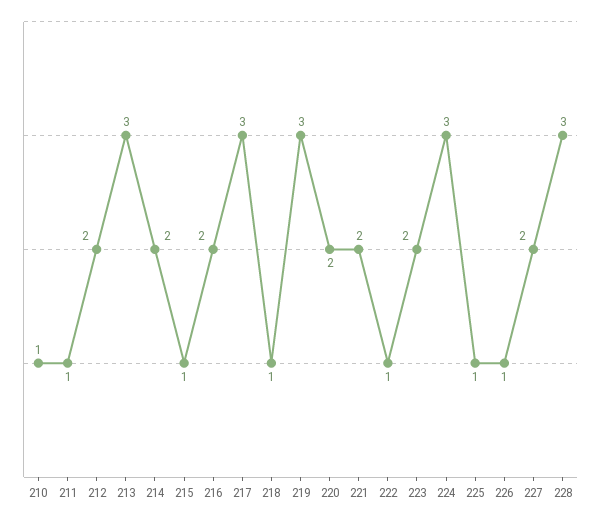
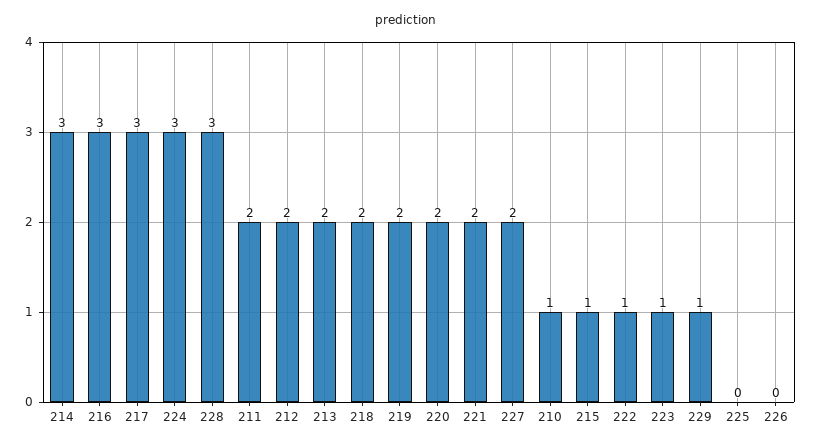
  {
    "210": 1,
-   "211": 1,
+   "211": 2,
    "212": 2,
-   "213": 3,
+   "213": 2,
-   "214": 2,
+   "214": 3,
    "215": 1,
-   "216": 2,
+   "216": 3,
    "217": 3,
-   "218": 1,
+   "218": 2,
-   "219": 3,
+   "219": 2,
    "220": 2,
    "221": 2,
    "222": 1,
-   "223": 2,
+   "223": 1,
    "224": 3,
-   "225": 1,
+   "225": 0,
-   "226": 1,
+   "226": 0,
    "227": 2,
-   "228": 3
+   "228": 3,
+   "229": 1
  }

